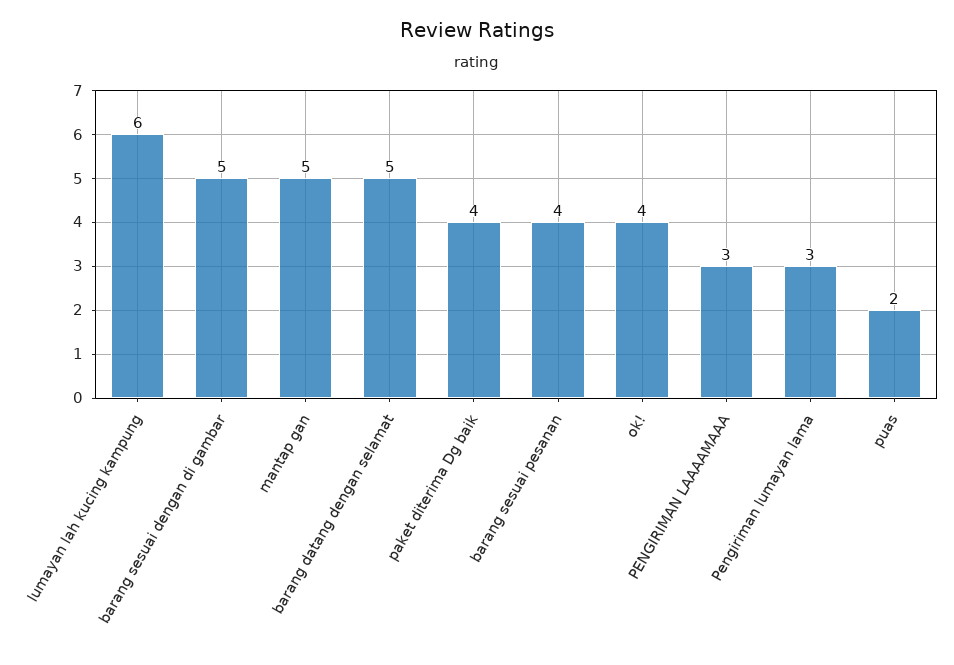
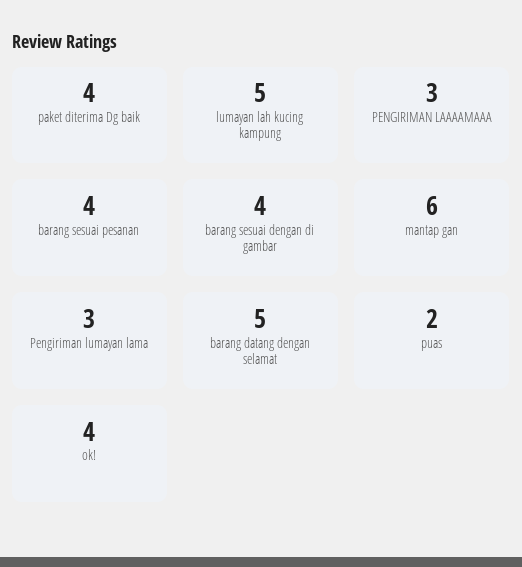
  {
-   "lumayan lah kucing kampung": 6,
+   "lumayan lah kucing kampung": 5,
-   "barang sesuai dengan di gambar": 5,
+   "barang sesuai dengan di gambar": 4,
-   "mantap gan": 5,
+   "mantap gan": 6,
    "barang datang dengan selamat": 5,
    "paket diterima Dg baik": 4,
    "barang sesuai pesanan": 4,
    "ok!": 4,
    "PENGIRIMAN LAAAAMAAA": 3,
    "Pengiriman lumayan lama": 3,
    "puas": 2
  }

